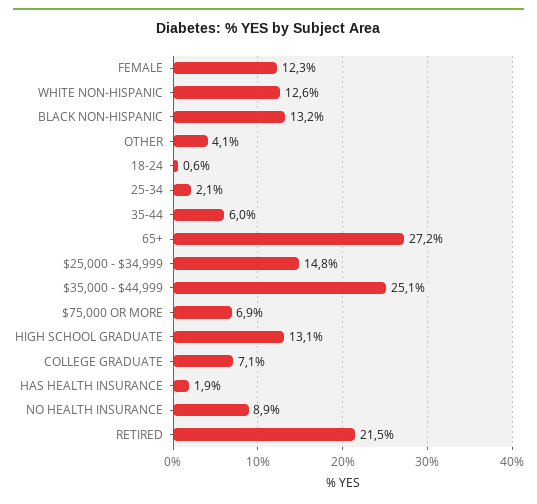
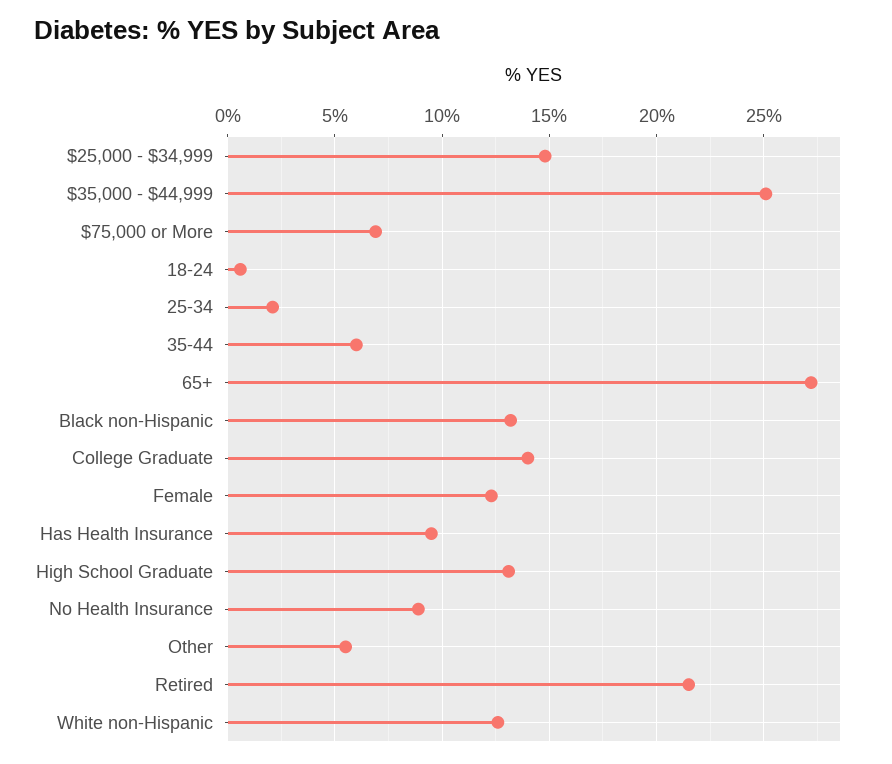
  {
    "FEMALE": 12.3,
    "WHITE NON-HISPANIC": 12.6,
    "BLACK NON-HISPANIC": 13.2,
-   "OTHER": 4.1,
+   "OTHER": 5.5,
    "18-24": 0.6,
    "25-34": 2.1,
    "35-44": 6,
    "65+": 27.2,
    "$25,000 - $34,999": 14.8,
    "$35,000 - $44,999": 25.1,
    "$75,000 OR MORE": 6.9,
    "HIGH SCHOOL GRADUATE": 13.1,
-   "COLLEGE GRADUATE": 7.1,
+   "COLLEGE GRADUATE": 14,
-   "HAS HEALTH INSURANCE": 1.9,
+   "HAS HEALTH INSURANCE": 9.5,
    "NO HEALTH INSURANCE": 8.9,
    "RETIRED": 21.5
  }

